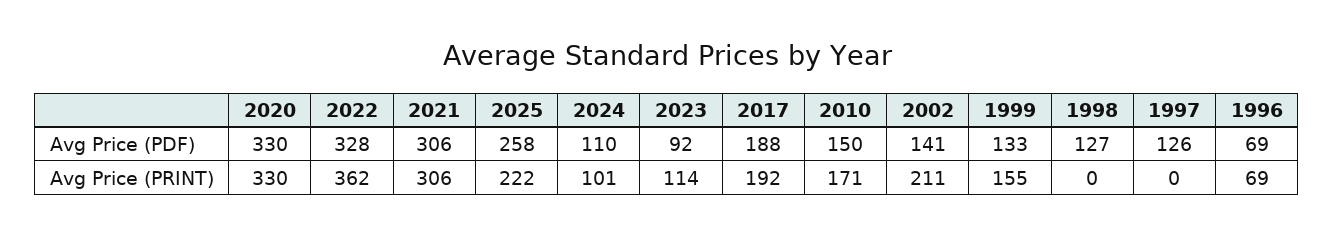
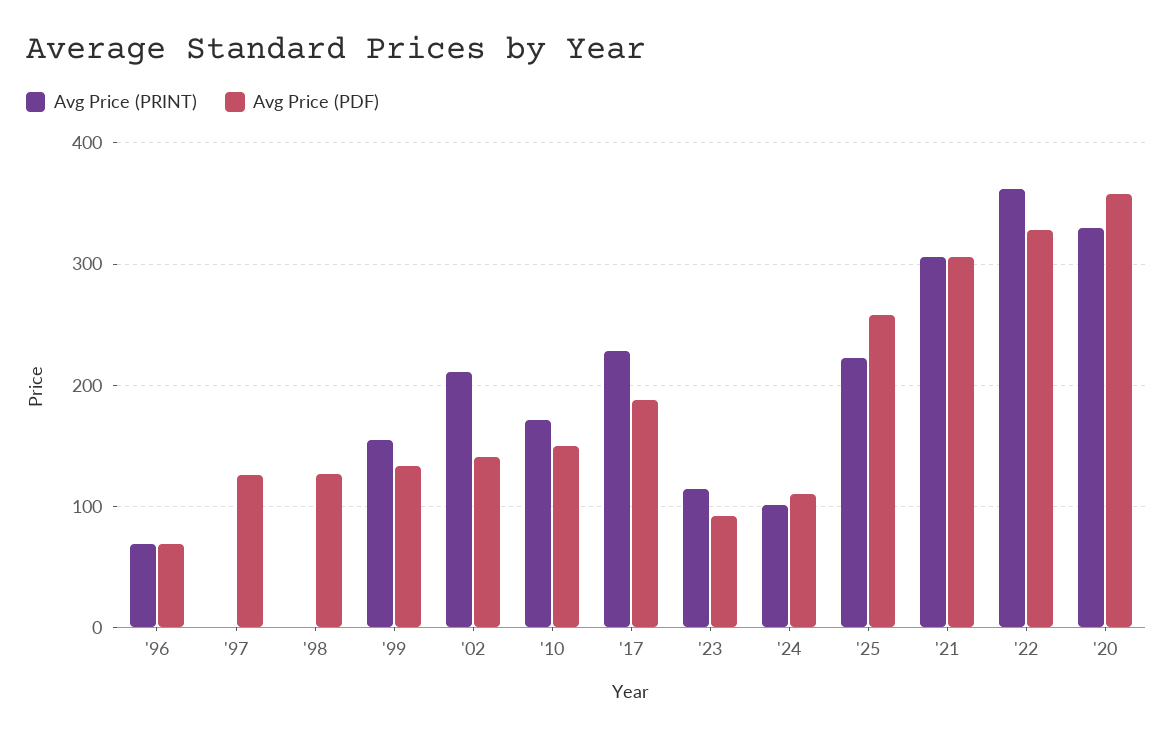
  {
    "Avg Price (PDF)": {
-     "2020": 330,
+     "2020": 360,
      "2022": 328,
      "2021": 306,
      "2025": 258,
      "2024": 110,
      "2023": 92,
      "2017": 188,
      "2010": 150,
      "2002": 141,
      "1999": 133,
      "1998": 127,
      "1997": 126,
      "1996": 69
    },
    "Avg Price (PRINT)": {
      "2020": 330,
      "2022": 362,
      "2021": 306,
      "2025": 222,
      "2024": 101,
      "2023": 114,
-     "2017": 192,
+     "2017": 230,
      "2010": 171,
      "2002": 211,
      "1999": 155,
      "1998": 0,
      "1997": 0,
      "1996": 69
    }
  }

